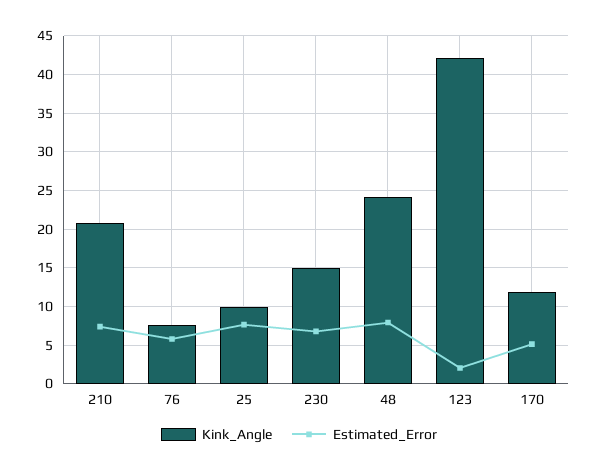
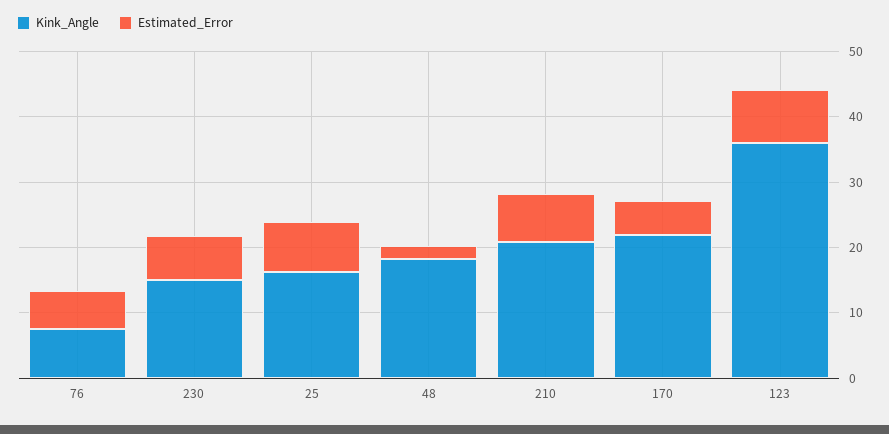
  {
    "Kink_Angle": {
      "210": 21,
      "76": 8,
-     "25": 10,
+     "25": 16,
      "230": 15,
-     "48": 24,
+     "48": 18,
-     "123": 42,
+     "123": 36,
-     "170": 12
+     "170": 22
    },
    "Estimated_Error": {
      "210": 7,
      "76": 6,
      "25": 8,
      "230": 7,
-     "48": 8,
+     "48": 2,
-     "123": 2,
+     "123": 8,
      "170": 5
    }
  }

